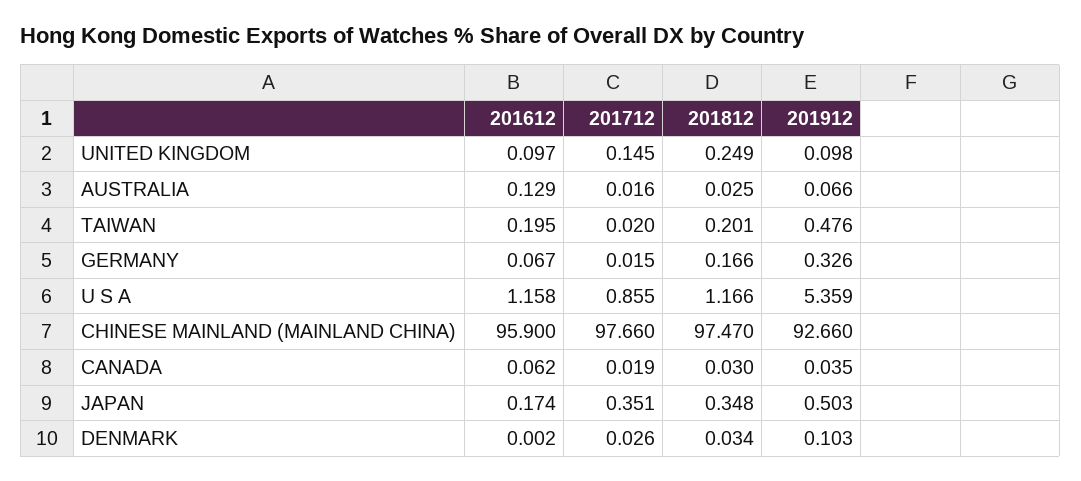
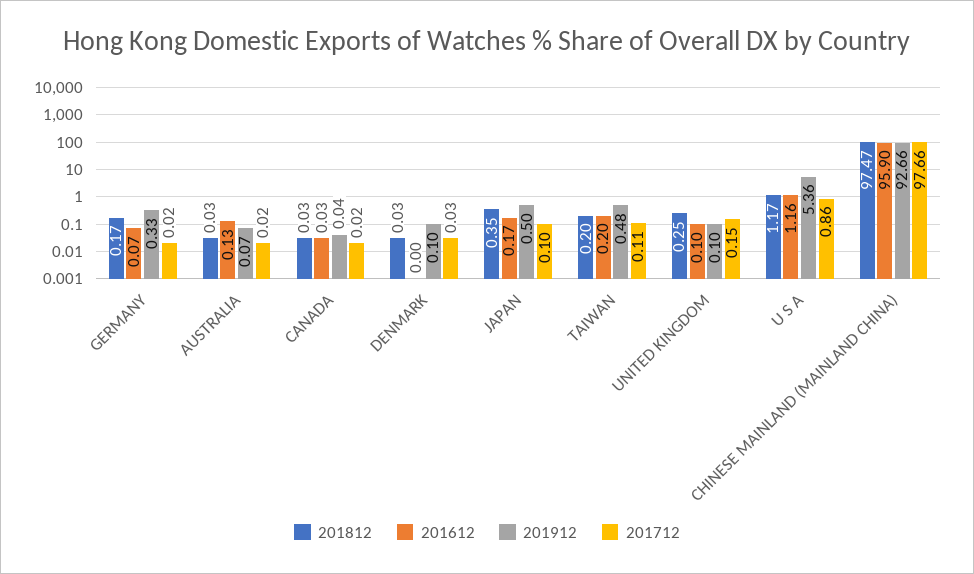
  {
    "201612": {
      "UNITED KINGDOM": 0.097,
      "AUSTRALIA": 0.129,
      "TAIWAN": 0.195,
      "GERMANY": 0.067,
      "U S A": 1.158,
      "CHINESE MAINLAND (MAINLAND CHINA)": 95.9,
-     "CANADA": 0.062,
+     "CANADA": 0.03,
      "JAPAN": 0.174,
      "DENMARK": 0.002
    },
    "201712": {
      "UNITED KINGDOM": 0.145,
      "AUSTRALIA": 0.016,
-     "TAIWAN": 0.02,
+     "TAIWAN": 0.11,
      "GERMANY": 0.015,
      "U S A": 0.855,
      "CHINESE MAINLAND (MAINLAND CHINA)": 97.66,
      "CANADA": 0.019,
-     "JAPAN": 0.351,
+     "JAPAN": 0.1,
      "DENMARK": 0.026
    },
    "201812": {
      "UNITED KINGDOM": 0.249,
      "AUSTRALIA": 0.025,
      "TAIWAN": 0.201,
      "GERMANY": 0.166,
      "U S A": 1.166,
      "CHINESE MAINLAND (MAINLAND CHINA)": 97.47,
      "CANADA": 0.03,
      "JAPAN": 0.348,
      "DENMARK": 0.034
    },
    "201912": {
      "UNITED KINGDOM": 0.098,
      "AUSTRALIA": 0.066,
      "TAIWAN": 0.476,
      "GERMANY": 0.326,
      "U S A": 5.359,
      "CHINESE MAINLAND (MAINLAND CHINA)": 92.66,
      "CANADA": 0.035,
      "JAPAN": 0.503,
      "DENMARK": 0.103
    }
  }

